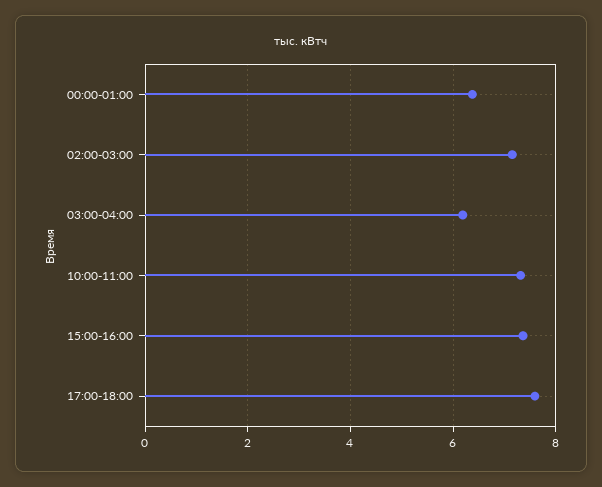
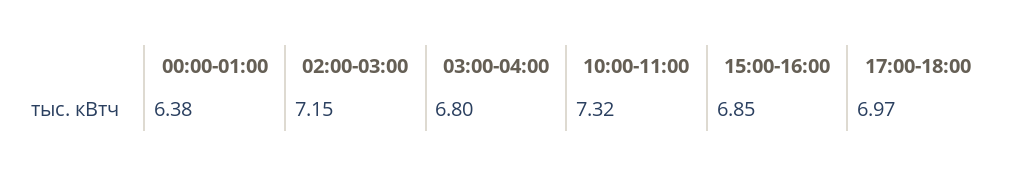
  {
    "00:00-01:00": 6.38,
    "02:00-03:00": 7.15,
-   "03:00-04:00": 6.2,
+   "03:00-04:00": 6.8,
    "10:00-11:00": 7.32,
-   "15:00-16:00": 7.4,
+   "15:00-16:00": 6.85,
-   "17:00-18:00": 7.6
+   "17:00-18:00": 6.97
  }

